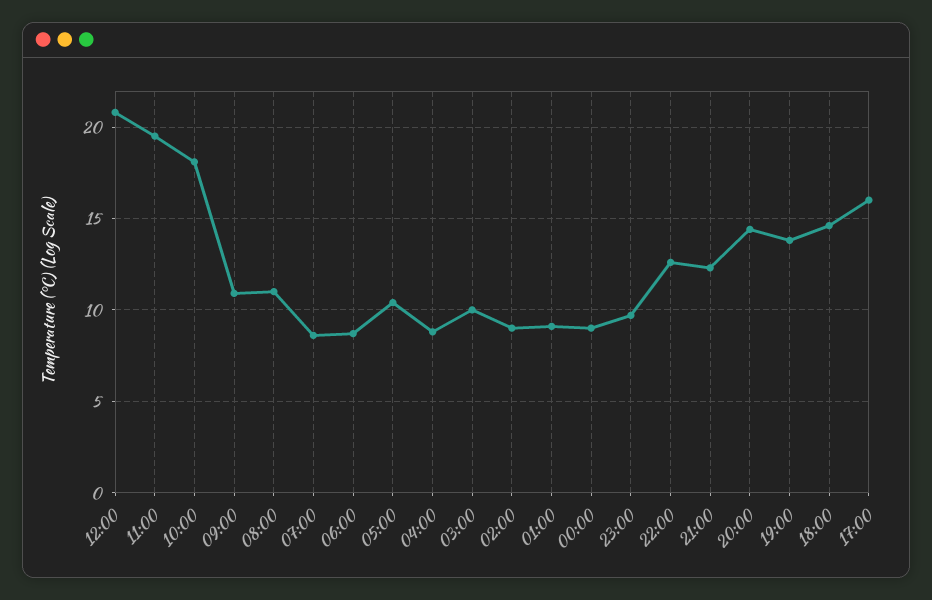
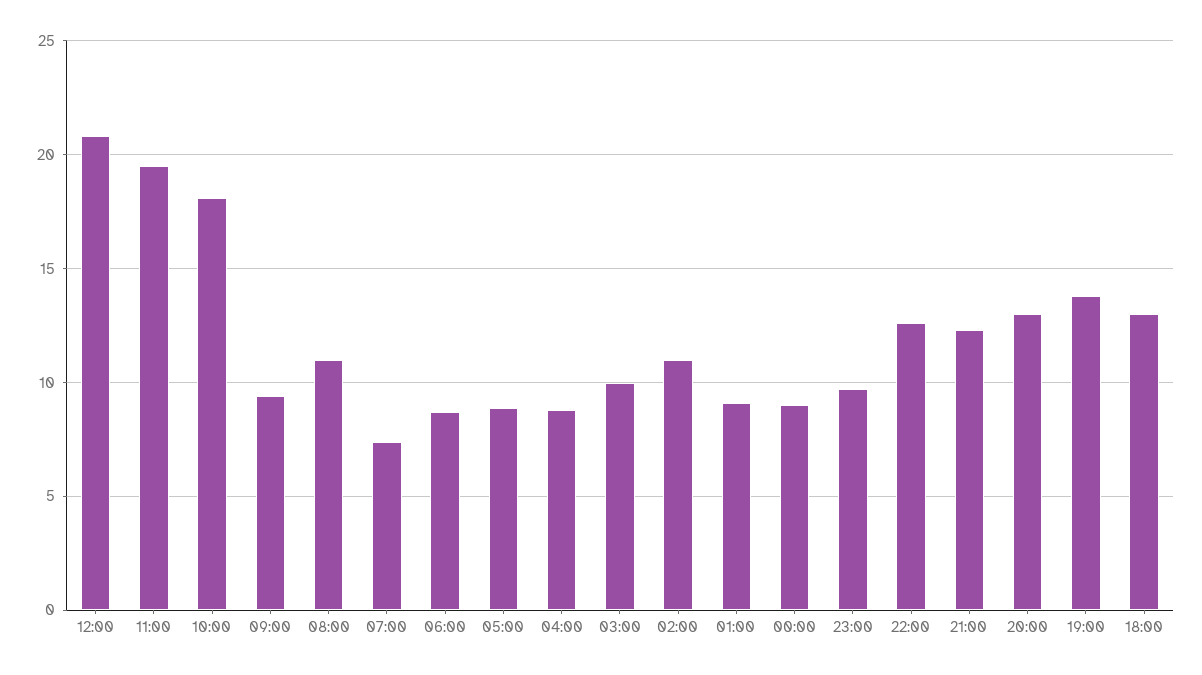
  {
    "12:00": 21,
    "11:00": 19.5,
    "10:00": 18,
-   "09:00": 11,
+   "09:00": 9.5,
    "08:00": 11,
-   "07:00": 8.5,
+   "07:00": 7.5,
    "06:00": 8.5,
-   "05:00": 10.5,
+   "05:00": 9,
    "04:00": 9,
    "03:00": 10,
-   "02:00": 9,
+   "02:00": 11,
    "01:00": 9,
    "00:00": 9,
    "23:00": 9.5,
    "22:00": 12.5,
    "21:00": 12.5,
-   "20:00": 14.5,
+   "20:00": 13,
    "19:00": 14,
-   "18:00": 14.5,
+   "18:00": 13
-   "17:00": 16
  }

